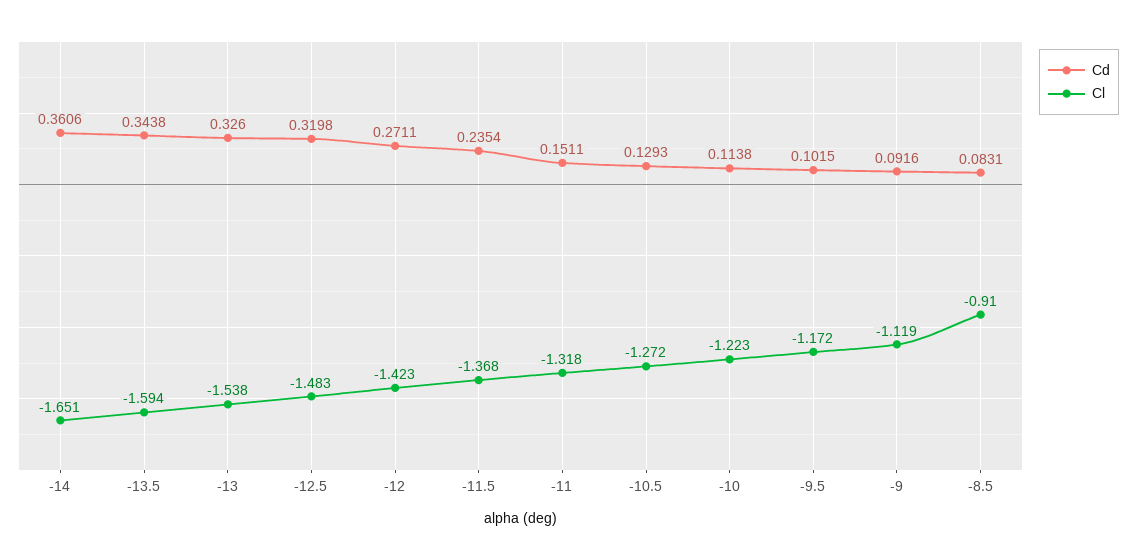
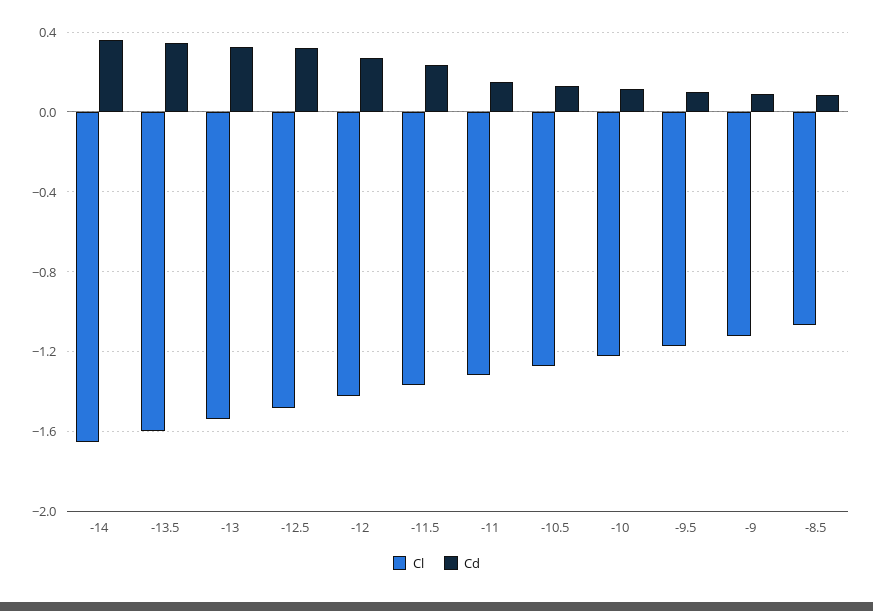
  {
    "Cd": {
      "-14": 0.3606,
      "-13.5": 0.3438,
      "-13": 0.326,
      "-12.5": 0.3198,
      "-12": 0.2711,
      "-11.5": 0.2354,
      "-11": 0.1511,
      "-10.5": 0.1293,
      "-10": 0.1138,
      "-9.5": 0.1015,
      "-9": 0.0916,
      "-8.5": 0.0831
    },
    "Cl": {
      "-14": -1.651,
      "-13.5": -1.594,
      "-13": -1.538,
      "-12.5": -1.483,
      "-12": -1.423,
      "-11.5": -1.368,
      "-11": -1.318,
      "-10.5": -1.272,
      "-10": -1.223,
      "-9.5": -1.172,
      "-9": -1.119,
-     "-8.5": -0.91
+     "-8.5": -1.05
    }
  }

